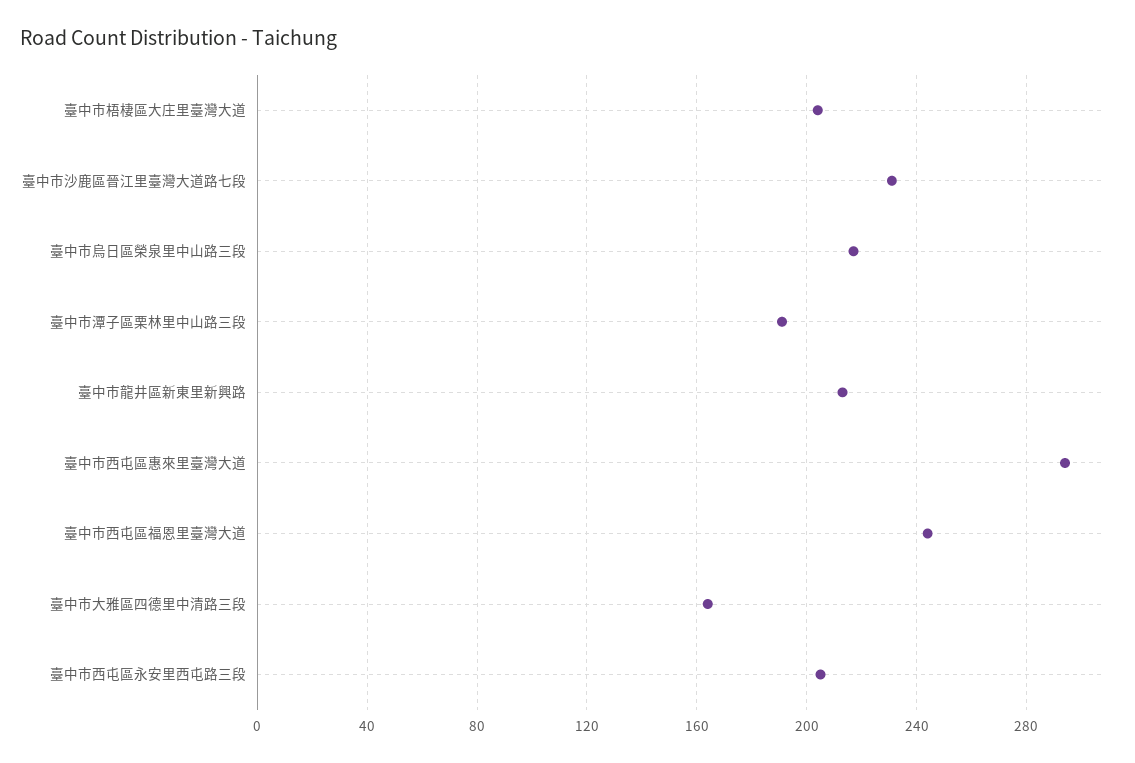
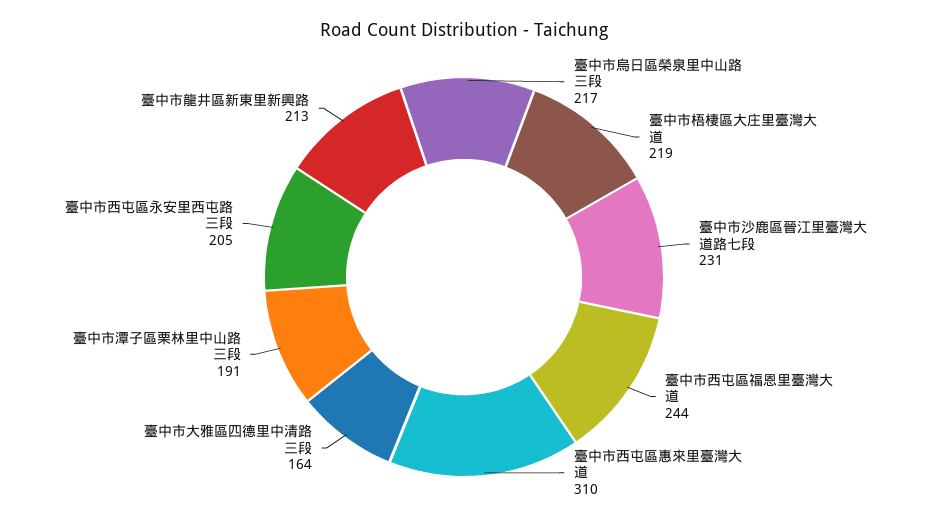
  {
-   "臺中市梧棲區大庄里臺灣大道": 205,
+   "臺中市梧棲區大庄里臺灣大道": 219,
    "臺中市沙鹿區晉江里臺灣大道路七段": 231,
    "臺中市烏日區榮泉里中山路三段": 217,
    "臺中市潭子區栗林里中山路三段": 191,
    "臺中市龍井區新東里新興路": 213,
-   "臺中市西屯區惠來里臺灣大道": 295,
+   "臺中市西屯區惠來里臺灣大道": 310,
    "臺中市西屯區福恩里臺灣大道": 244,
    "臺中市大雅區四德里中清路三段": 164,
    "臺中市西屯區永安里西屯路三段": 205
  }

